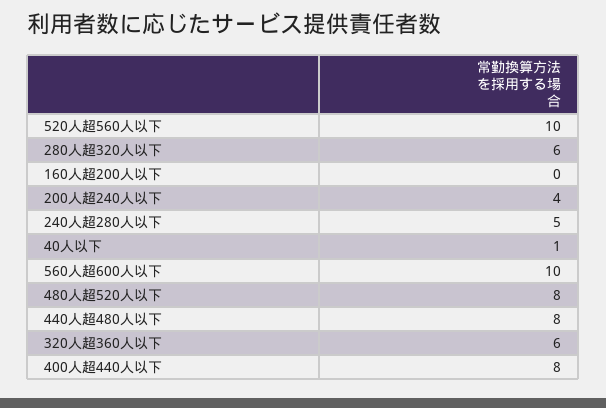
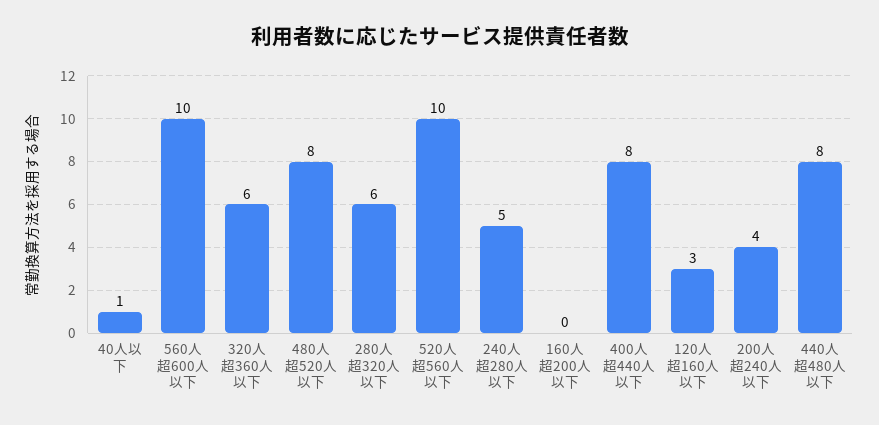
  {
    "520人超560人以下": 10,
    "280人超320人以下": 6,
    "160人超200人以下": 0,
    "200人超240人以下": 4,
    "240人超280人以下": 5,
    "40人以下": 1,
    "560人超600人以下": 10,
    "480人超520人以下": 8,
    "440人超480人以下": 8,
    "320人超360人以下": 6,
-   "400人超440人以下": 8
+   "400人超440人以下": 8,
+   "120人超160人以下": 3
  }

